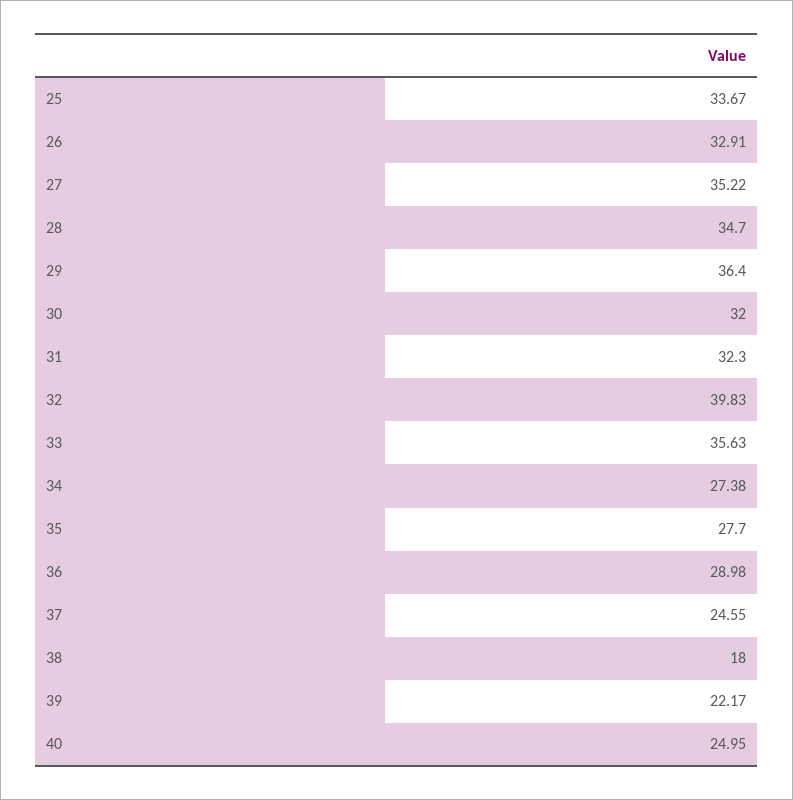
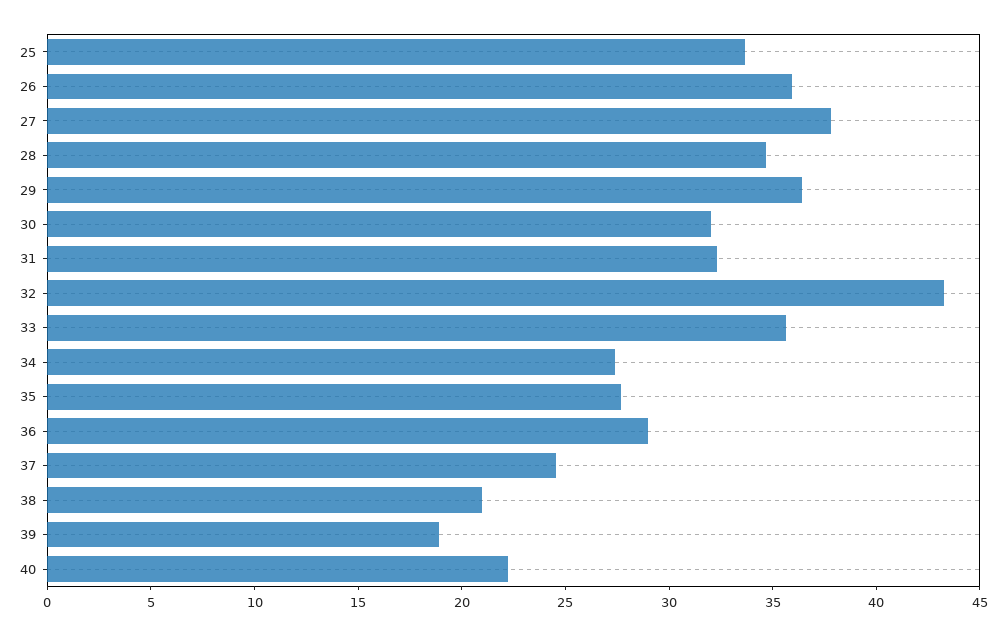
  {
    "25": 33.67,
-   "26": 32.91,
+   "26": 36,
-   "27": 35.22,
+   "27": 38,
    "28": 34.7,
    "29": 36.4,
    "30": 32,
    "31": 32.3,
-   "32": 39.83,
+   "32": 43,
    "33": 35.63,
    "34": 27.38,
    "35": 27.7,
    "36": 28.98,
    "37": 24.55,
-   "38": 18,
+   "38": 21,
-   "39": 22.17,
+   "39": 19,
-   "40": 24.95
+   "40": 22
  }

